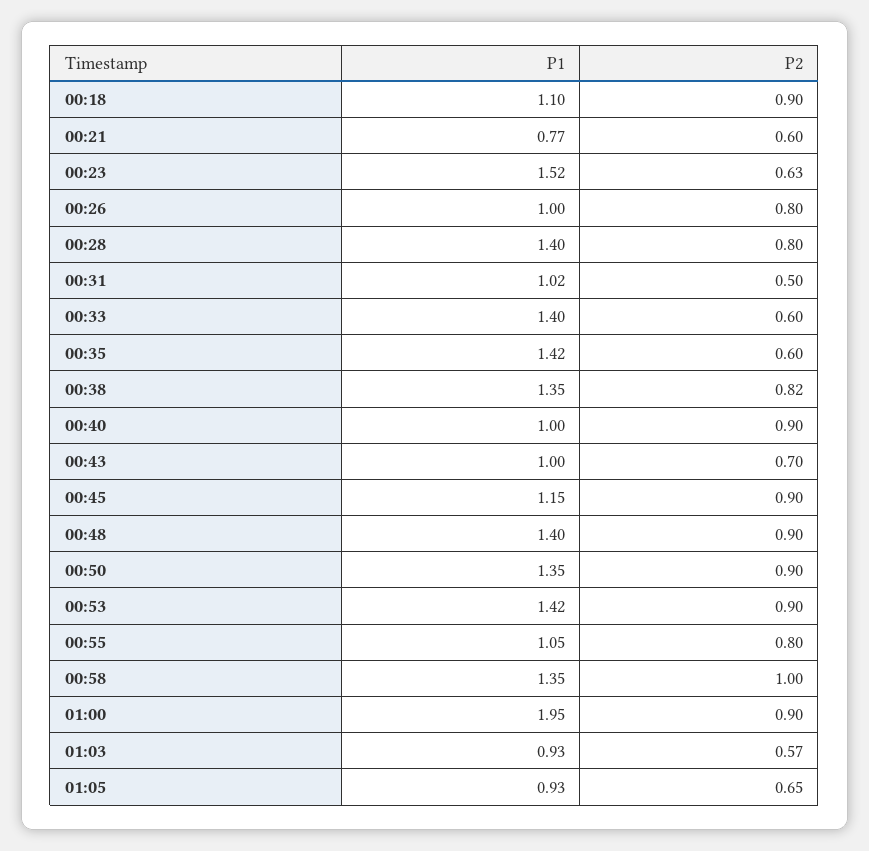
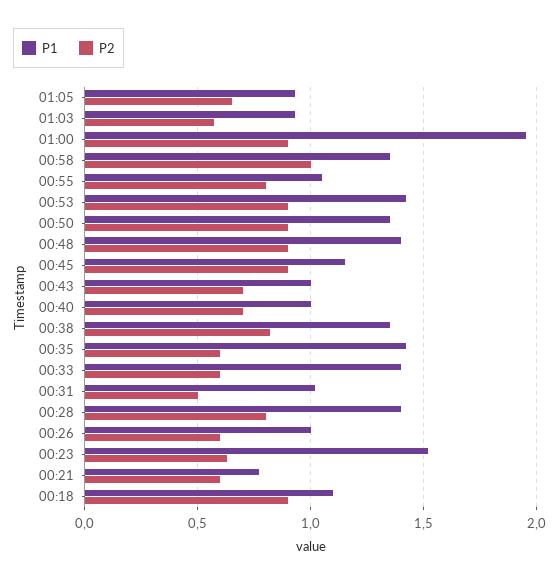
  {
    "P1": {
      "00:18": 1.1,
      "00:21": 0.77,
      "00:23": 1.52,
      "00:26": 1,
      "00:28": 1.4,
      "00:31": 1.02,
      "00:33": 1.4,
      "00:35": 1.42,
      "00:38": 1.35,
      "00:40": 1,
      "00:43": 1,
      "00:45": 1.15,
      "00:48": 1.4,
      "00:50": 1.35,
      "00:53": 1.42,
      "00:55": 1.05,
      "00:58": 1.35,
      "01:00": 1.95,
      "01:03": 0.93,
      "01:05": 0.93
    },
    "P2": {
      "00:18": 0.9,
      "00:21": 0.6,
      "00:23": 0.63,
-     "00:26": 0.8,
+     "00:26": 0.6,
      "00:28": 0.8,
      "00:31": 0.5,
      "00:33": 0.6,
      "00:35": 0.6,
      "00:38": 0.82,
-     "00:40": 0.9,
+     "00:40": 0.7,
      "00:43": 0.7,
      "00:45": 0.9,
      "00:48": 0.9,
      "00:50": 0.9,
      "00:53": 0.9,
      "00:55": 0.8,
      "00:58": 1,
      "01:00": 0.9,
      "01:03": 0.57,
      "01:05": 0.65
    }
  }

